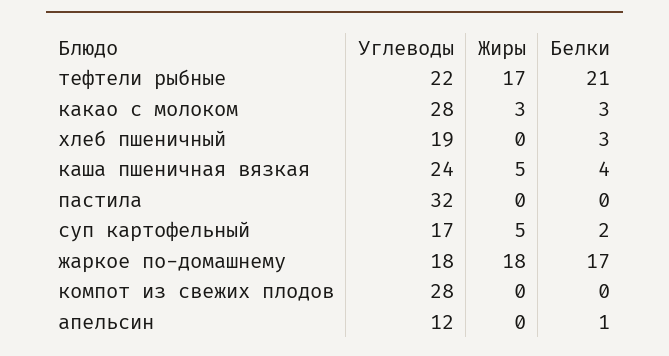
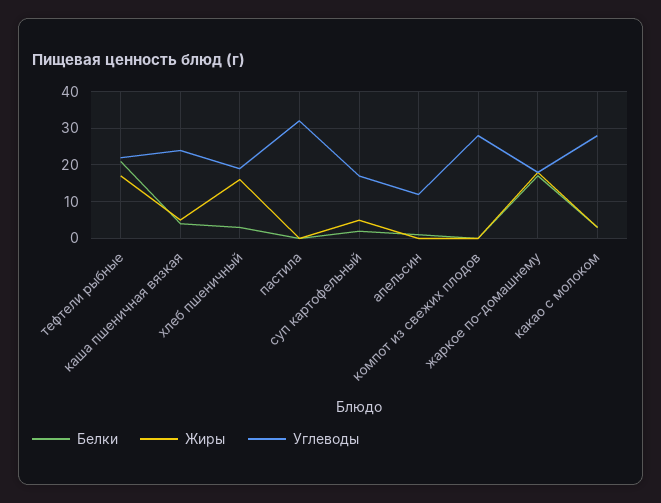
  {
    "Углеводы": {
      "тефтели рыбные": 22,
      "какао с молоком": 28,
      "хлеб пшеничный": 19,
      "каша пшеничная вязкая": 24,
      "пастила": 32,
      "суп картофельный": 17,
      "жаркое по-домашнему": 18,
      "компот из свежих плодов": 28,
      "апельсин": 12
    },
    "Жиры": {
      "тефтели рыбные": 17,
      "какао с молоком": 3,
-     "хлеб пшеничный": 0,
+     "хлеб пшеничный": 15,
      "каша пшеничная вязкая": 5,
      "пастила": 0,
      "суп картофельный": 5,
      "жаркое по-домашнему": 18,
      "компот из свежих плодов": 0,
      "апельсин": 0
    },
    "Белки": {
      "тефтели рыбные": 21,
      "какао с молоком": 3,
      "хлеб пшеничный": 3,
      "каша пшеничная вязкая": 4,
      "пастила": 0,
      "суп картофельный": 2,
      "жаркое по-домашнему": 17,
      "компот из свежих плодов": 0,
      "апельсин": 1
    }
  }

